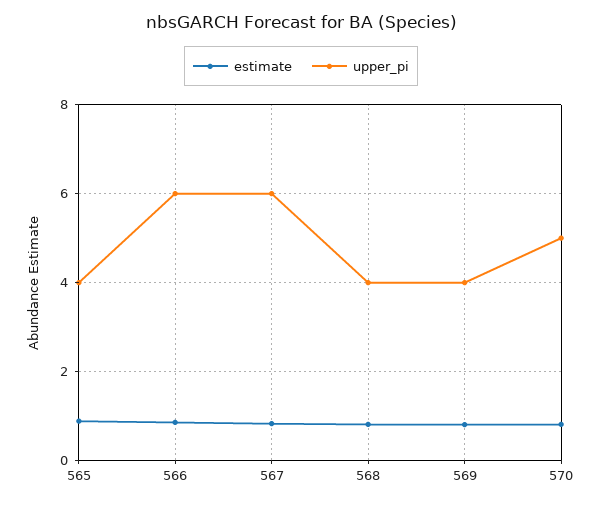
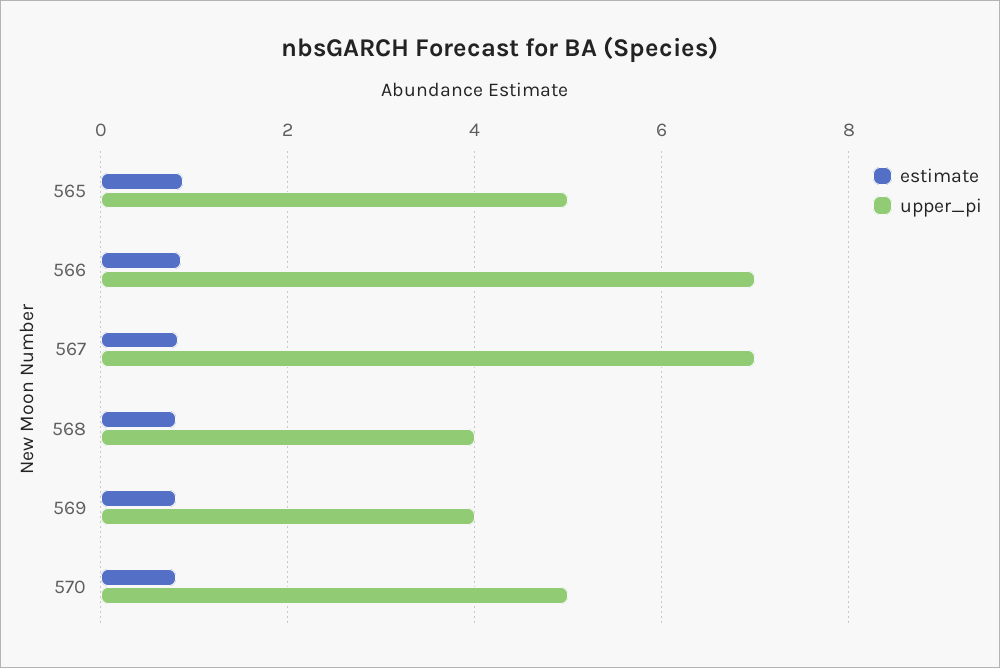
  {
    "estimate": {
      "565": 0.8,
      "566": 0.8,
      "567": 0.8,
      "568": 0.8,
      "569": 0.8,
      "570": 0.8
    },
    "upper_pi": {
-     "565": 4,
+     "565": 5,
-     "566": 6,
+     "566": 7,
-     "567": 6,
+     "567": 7,
      "568": 4,
      "569": 4,
      "570": 5
    }
  }

